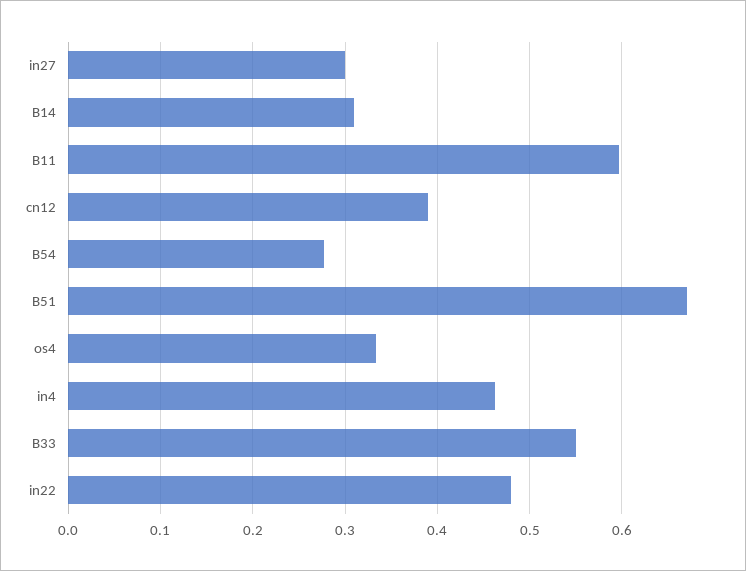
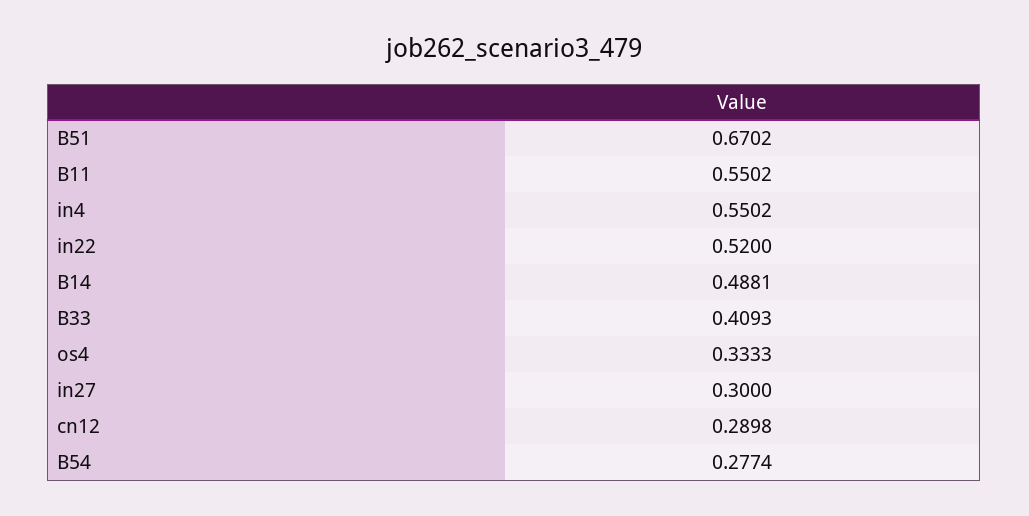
  {
    "in27": 0.3,
-   "B14": 0.31,
+   "B14": 0.4881,
-   "B11": 0.6,
+   "B11": 0.5502,
-   "cn12": 0.39,
+   "cn12": 0.2898,
    "B54": 0.2774,
    "B51": 0.6702,
    "os4": 0.3333,
-   "in4": 0.46,
+   "in4": 0.5502,
-   "B33": 0.55,
+   "B33": 0.4093,
-   "in22": 0.48
+   "in22": 0.52
  }

